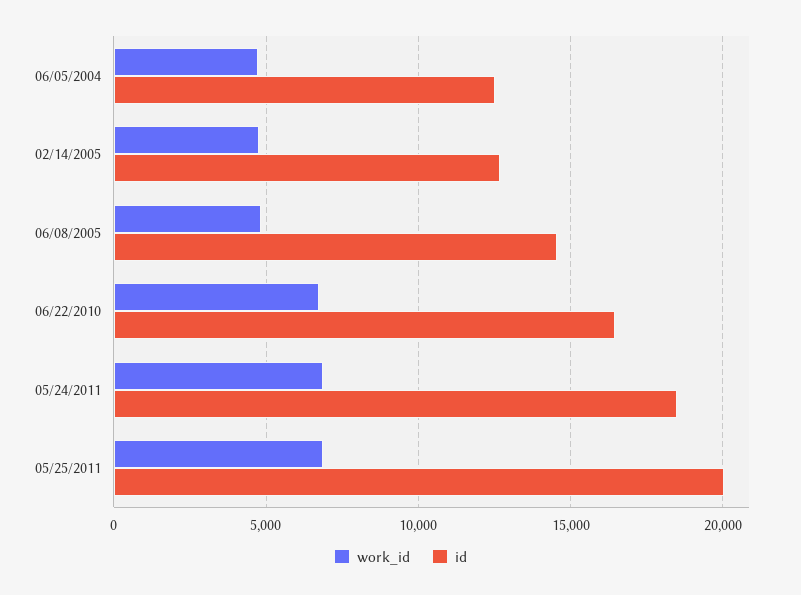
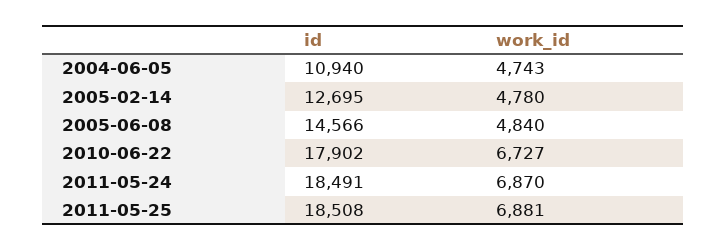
  {
    "work_id": {
      "06/05/2004": 4743,
      "02/14/2005": 4780,
      "06/08/2005": 4840,
      "06/22/2010": 6727,
      "05/24/2011": 6870,
      "05/25/2011": 6881
    },
    "id": {
-     "06/05/2004": 12500,
+     "06/05/2004": 10940,
      "02/14/2005": 12695,
      "06/08/2005": 14566,
-     "06/22/2010": 16500,
+     "06/22/2010": 17902,
      "05/24/2011": 18491,
-     "05/25/2011": 20000
+     "05/25/2011": 18508
    }
  }

